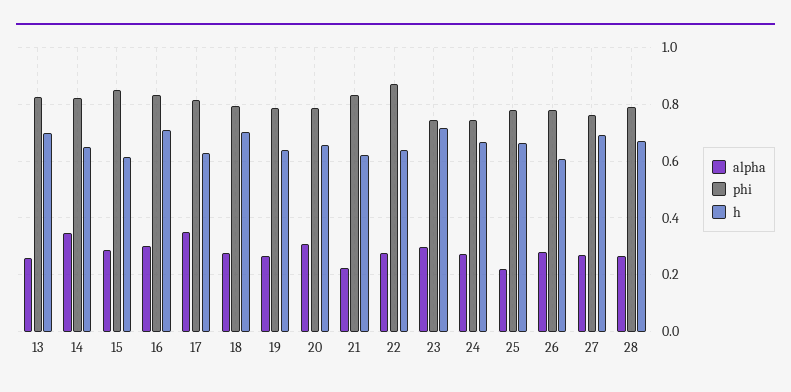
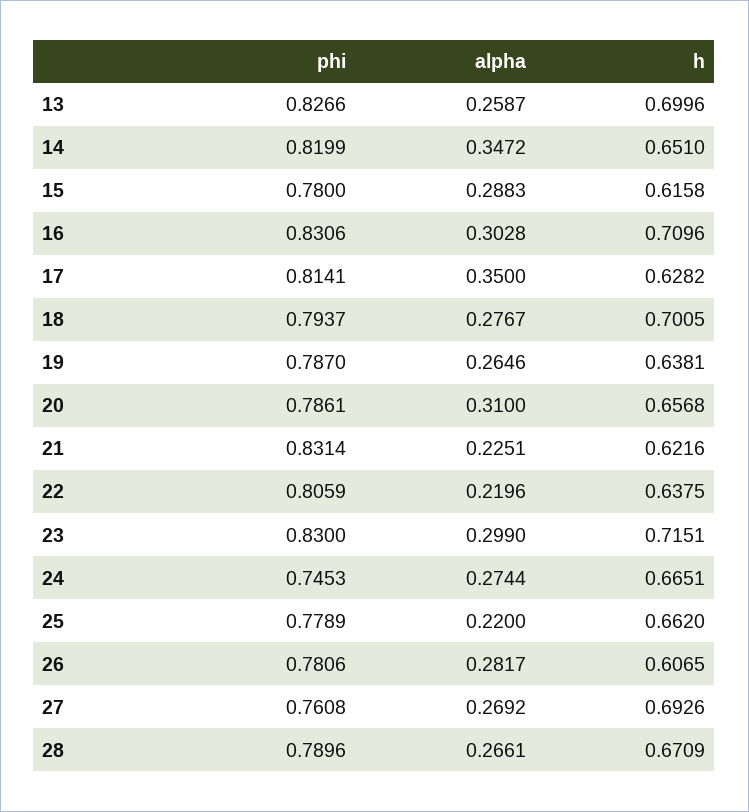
  {
    "alpha": {
      "13": 0.2587,
      "14": 0.3472,
      "15": 0.2883,
      "16": 0.3028,
      "17": 0.35,
      "18": 0.2767,
      "19": 0.2646,
      "20": 0.31,
      "21": 0.2251,
-     "22": 0.275,
+     "22": 0.2196,
      "23": 0.299,
      "24": 0.2744,
      "25": 0.22,
      "26": 0.2817,
      "27": 0.2692,
      "28": 0.2661
    },
    "phi": {
      "13": 0.8266,
      "14": 0.8199,
-     "15": 0.85,
+     "15": 0.78,
      "16": 0.8306,
      "17": 0.8141,
      "18": 0.7937,
      "19": 0.787,
      "20": 0.7861,
      "21": 0.8314,
-     "22": 0.875,
+     "22": 0.8059,
-     "23": 0.75,
+     "23": 0.83,
      "24": 0.7453,
      "25": 0.7789,
      "26": 0.7806,
      "27": 0.7608,
      "28": 0.7896
    },
    "h": {
      "13": 0.6996,
      "14": 0.651,
      "15": 0.6158,
      "16": 0.7096,
      "17": 0.6282,
      "18": 0.7005,
      "19": 0.6381,
      "20": 0.6568,
      "21": 0.6216,
      "22": 0.6375,
      "23": 0.7151,
      "24": 0.6651,
      "25": 0.662,
      "26": 0.6065,
      "27": 0.6926,
      "28": 0.6709
    }
  }

